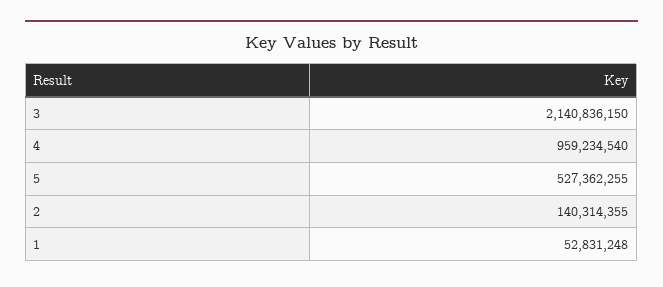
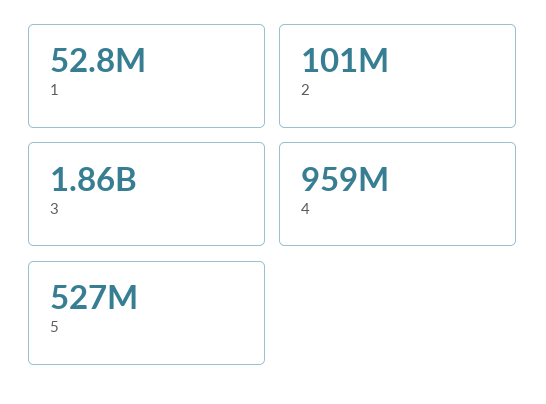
  {
-   "3": 2140836150,
+   "3": 1860000000,
    "4": 959234540,
    "5": 527362255,
-   "2": 140314355,
+   "2": 101000000,
    "1": 52831248
  }

